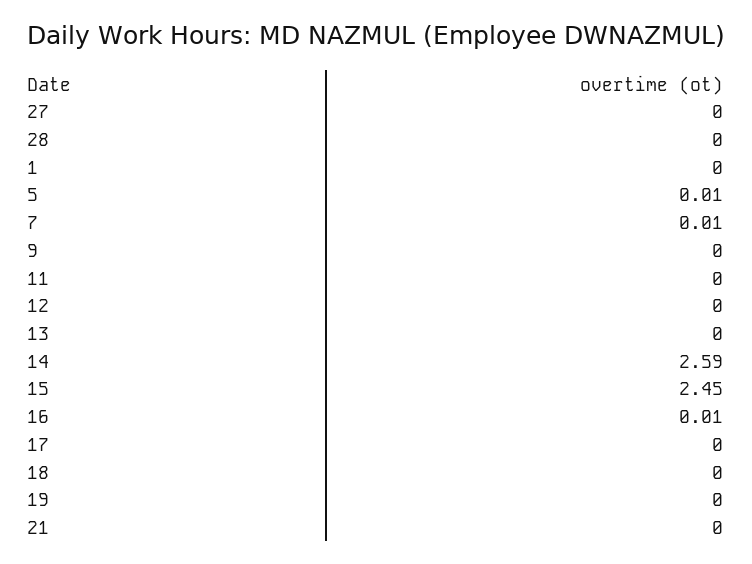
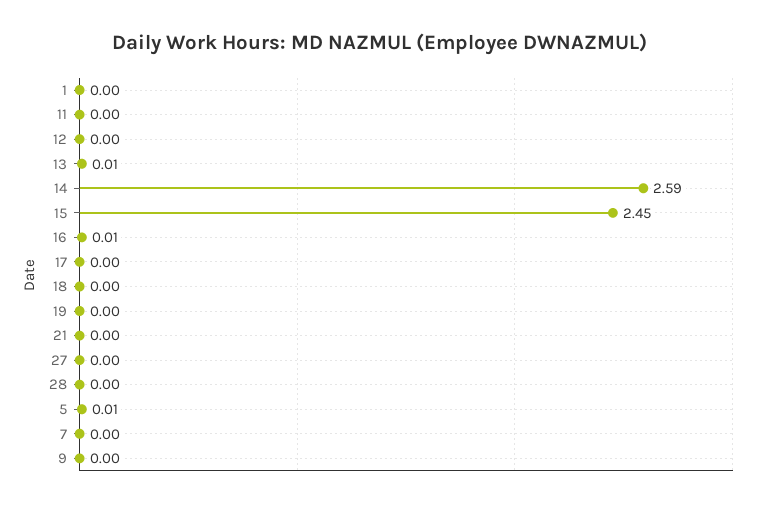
  {
    "27": 0,
    "28": 0,
    "1": 0,
    "5": 0.01,
-   "7": 0.01,
+   "7": 0,
    "9": 0,
    "11": 0,
    "12": 0,
-   "13": 0,
+   "13": 0.01,
    "14": 2.59,
    "15": 2.45,
    "16": 0.01,
    "17": 0,
    "18": 0,
    "19": 0,
    "21": 0
  }

